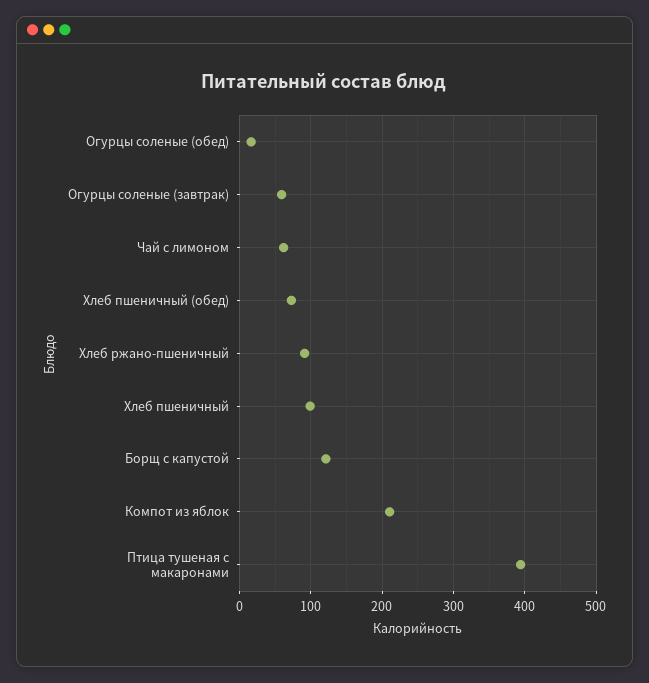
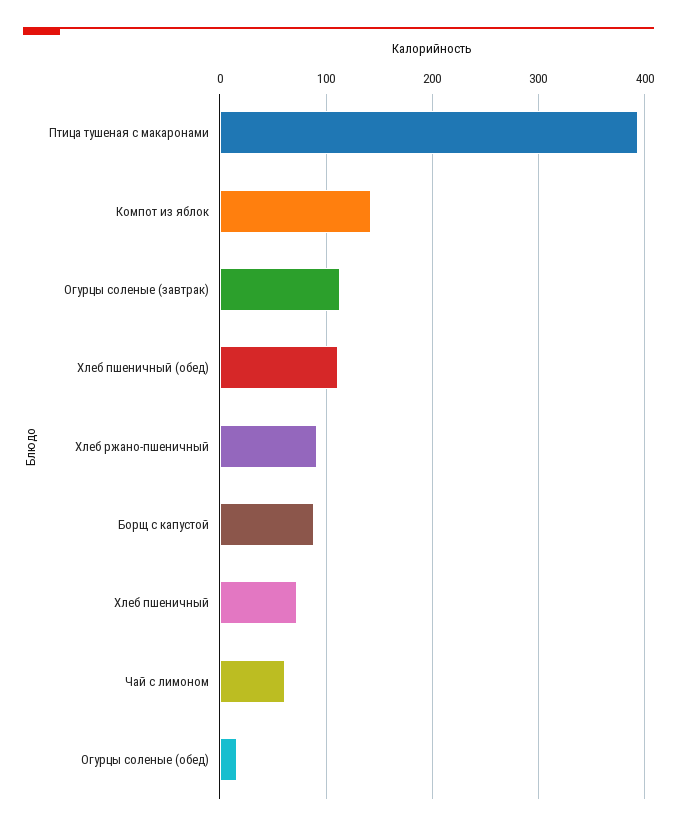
  {
    "Огурцы соленые (обед)": 20,
-   "Огурцы соленые (завтрак)": 60,
+   "Огурцы соленые (завтрак)": 110,
    "Чай с лимоном": 60,
-   "Хлеб пшеничный (обед)": 70,
+   "Хлеб пшеничный (обед)": 110,
    "Хлеб ржано-пшеничный": 90,
-   "Хлеб пшеничный": 100,
+   "Хлеб пшеничный": 70,
-   "Борщ с капустой": 120,
+   "Борщ с капустой": 90,
-   "Компот из яблок": 210,
+   "Компот из яблок": 140,
    "Птица тушеная с макаронами": 390
  }

